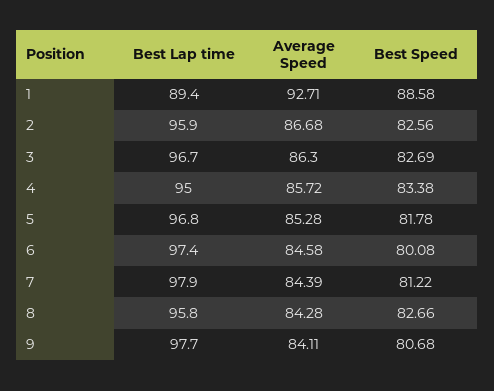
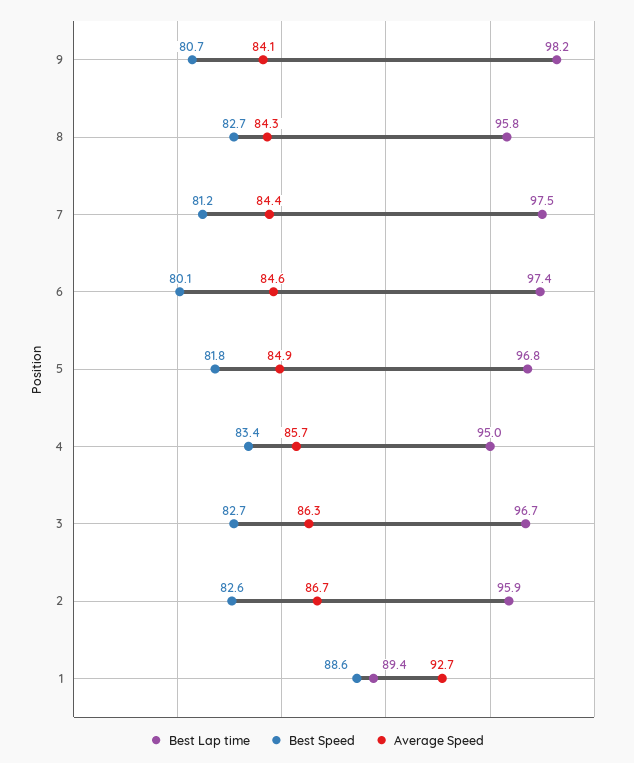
  {
    "Best Lap time": {
      "1": 89.4,
      "2": 95.9,
      "3": 96.7,
      "4": 95,
      "5": 96.8,
      "6": 97.4,
-     "7": 97.9,
+     "7": 97.5,
      "8": 95.8,
-     "9": 97.7
+     "9": 98.2
    },
    "Average Speed": {
      "1": 92.71,
      "2": 86.68,
      "3": 86.3,
      "4": 85.72,
-     "5": 85.28,
+     "5": 84.9,
      "6": 84.58,
      "7": 84.39,
      "8": 84.28,
      "9": 84.11
    },
    "Best Speed": {
      "1": 88.58,
      "2": 82.56,
      "3": 82.69,
      "4": 83.38,
      "5": 81.78,
      "6": 80.08,
      "7": 81.22,
      "8": 82.66,
      "9": 80.68
    }
  }

